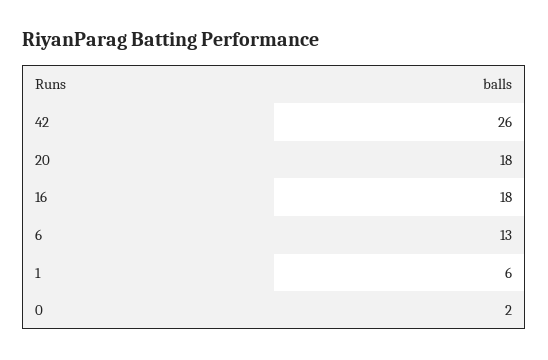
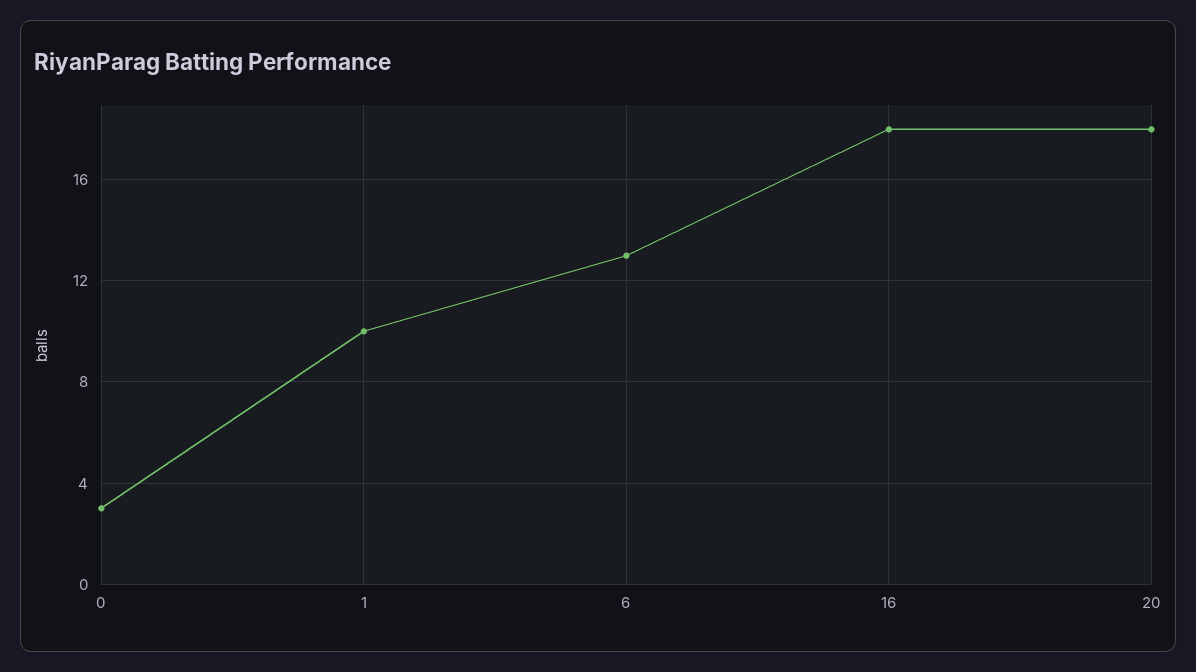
  {
-   "42": 26,
    "20": 18,
    "16": 18,
    "6": 13,
-   "1": 6,
+   "1": 10,
-   "0": 2
+   "0": 3
  }

